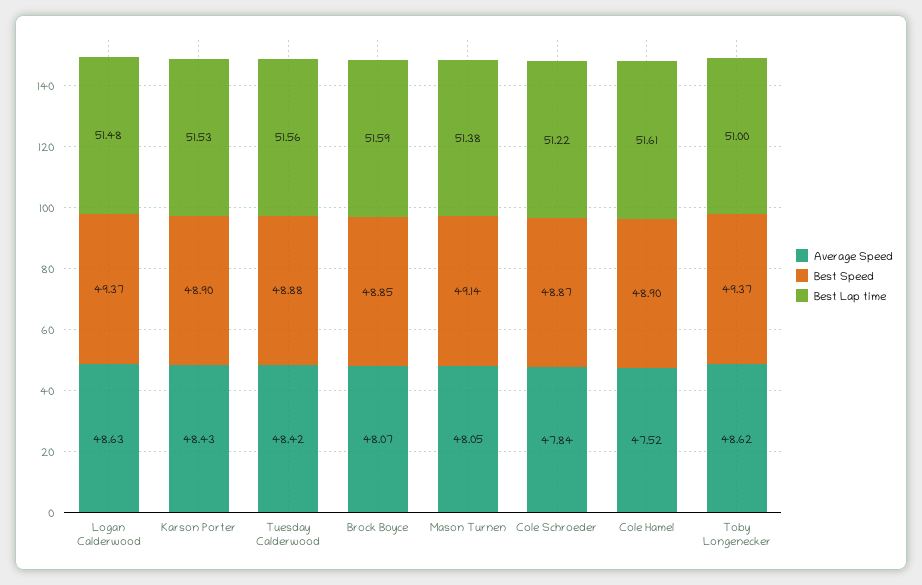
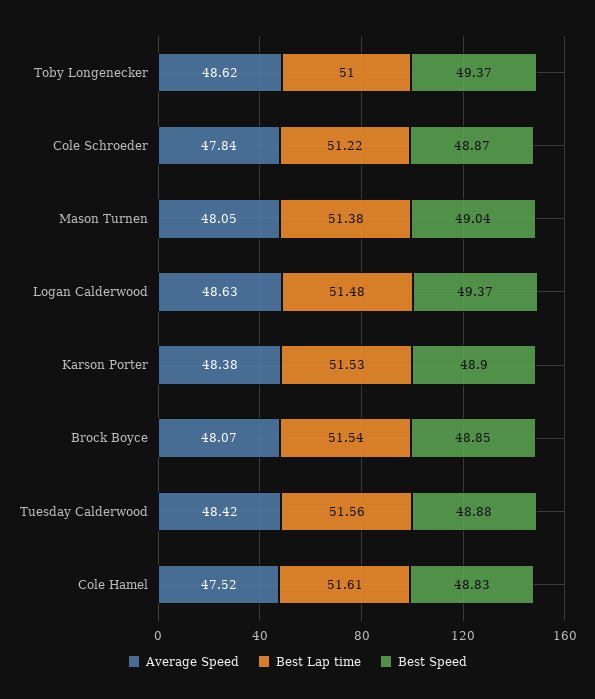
  {
    "Average Speed": {
      "Logan Calderwood": 48.63,
-     "Karson Porter": 48.43,
+     "Karson Porter": 48.38,
      "Tuesday Calderwood": 48.42,
      "Brock Boyce": 48.07,
      "Mason Turnen": 48.05,
      "Cole Schroeder": 47.84,
      "Cole Hamel": 47.52,
      "Toby Longenecker": 48.62
    },
    "Best Speed": {
      "Logan Calderwood": 49.37,
      "Karson Porter": 48.9,
      "Tuesday Calderwood": 48.88,
      "Brock Boyce": 48.85,
-     "Mason Turnen": 49.14,
+     "Mason Turnen": 49.04,
      "Cole Schroeder": 48.87,
-     "Cole Hamel": 48.9,
+     "Cole Hamel": 48.83,
      "Toby Longenecker": 49.37
    },
    "Best Lap time": {
      "Logan Calderwood": 51.48,
      "Karson Porter": 51.53,
      "Tuesday Calderwood": 51.56,
-     "Brock Boyce": 51.59,
+     "Brock Boyce": 51.54,
      "Mason Turnen": 51.38,
      "Cole Schroeder": 51.22,
      "Cole Hamel": 51.61,
      "Toby Longenecker": 51
    }
  }

